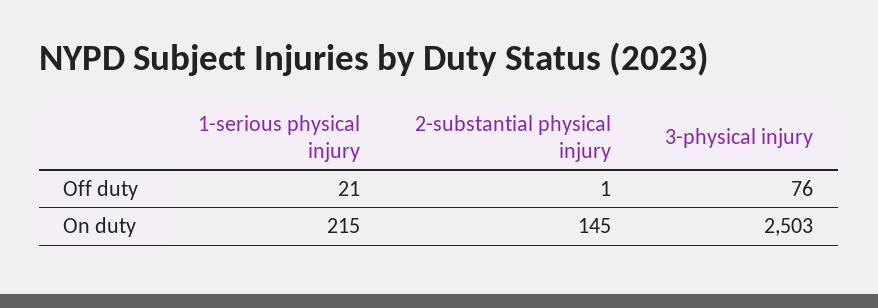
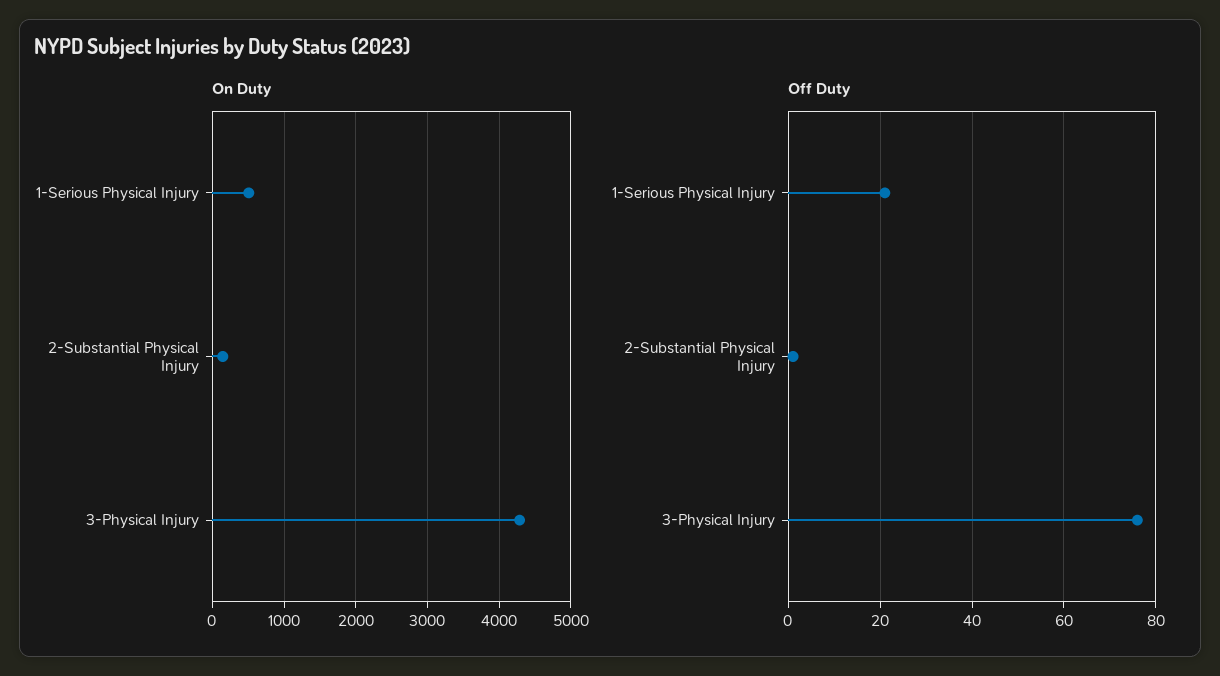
  {
    "Off duty": {
      "1-serious physical injury": 21,
      "2-substantial physical injury": 1,
      "3-physical injury": 76
    },
    "On duty": {
-     "1-serious physical injury": 215,
+     "1-serious physical injury": 500,
      "2-substantial physical injury": 145,
-     "3-physical injury": 2503
+     "3-physical injury": 4300
    }
  }

